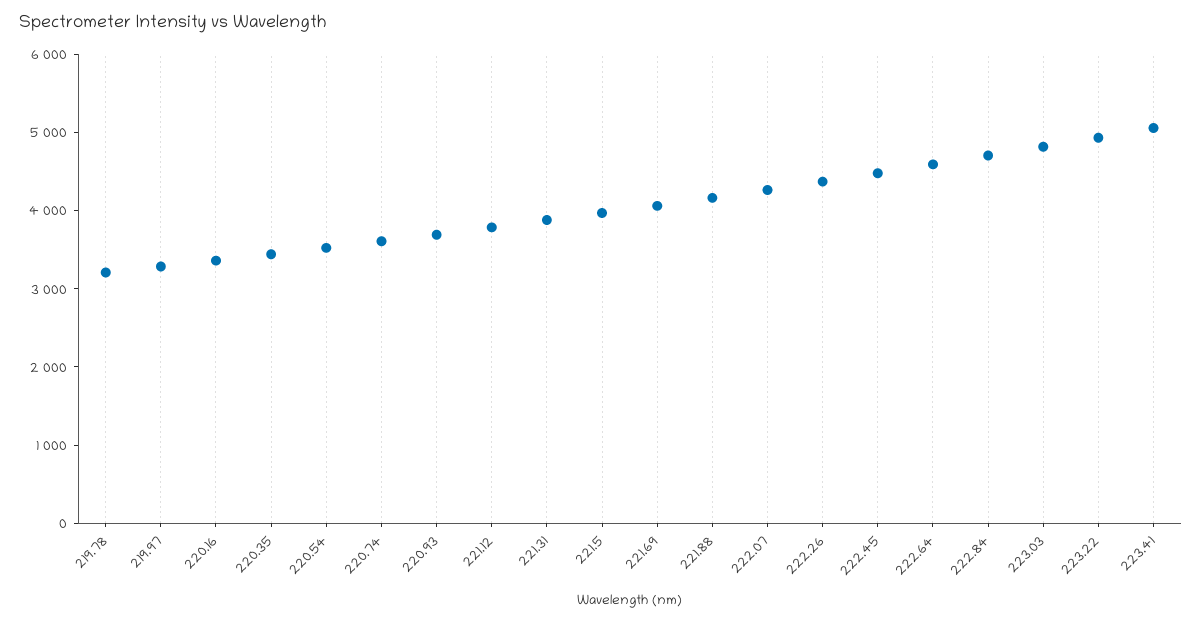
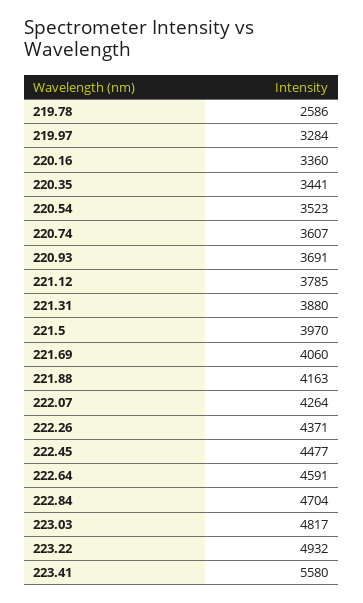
  {
-   "219.78": 3200,
+   "219.78": 2586,
    "219.97": 3284,
    "220.16": 3360,
    "220.35": 3441,
    "220.54": 3523,
    "220.74": 3607,
    "220.93": 3691,
    "221.12": 3785,
    "221.31": 3880,
    "221.5": 3970,
    "221.69": 4060,
    "221.88": 4163,
    "222.07": 4264,
    "222.26": 4371,
    "222.45": 4477,
    "222.64": 4591,
    "222.84": 4704,
    "223.03": 4817,
    "223.22": 4932,
-   "223.41": 5000
+   "223.41": 5580
  }

